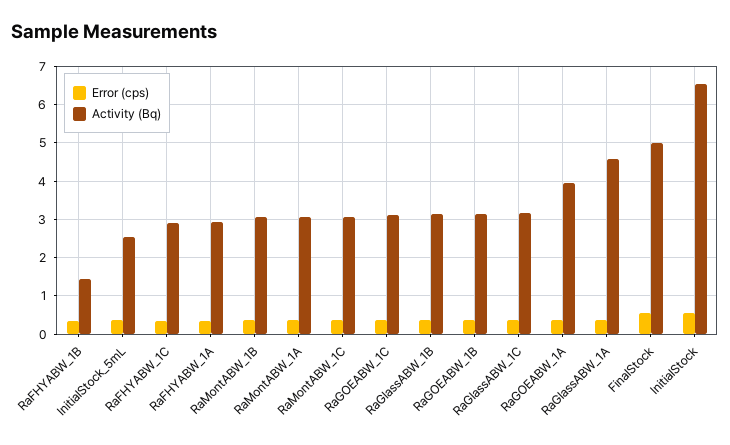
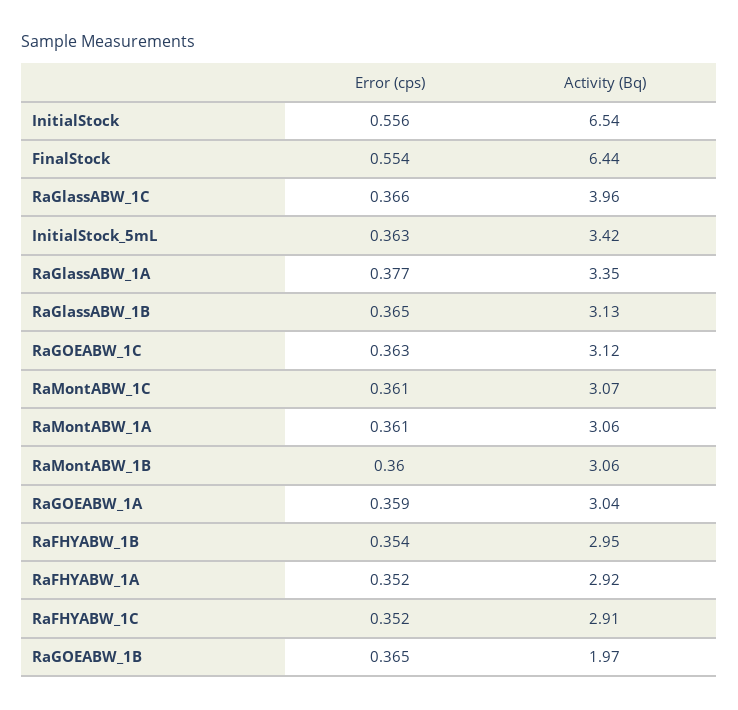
  {
    "Error (cps)": {
      "RaFHYABW_1B": 0.354,
      "InitialStock_5mL": 0.363,
      "RaFHYABW_1C": 0.352,
      "RaFHYABW_1A": 0.352,
      "RaMontABW_1B": 0.36,
      "RaMontABW_1A": 0.361,
      "RaMontABW_1C": 0.361,
      "RaGOEABW_1C": 0.363,
      "RaGlassABW_1B": 0.365,
      "RaGOEABW_1B": 0.365,
      "RaGlassABW_1C": 0.366,
      "RaGOEABW_1A": 0.359,
      "RaGlassABW_1A": 0.377,
      "FinalStock": 0.554,
      "InitialStock": 0.556
    },
    "Activity (Bq)": {
-     "RaFHYABW_1B": 1.4,
+     "RaFHYABW_1B": 2.95,
-     "InitialStock_5mL": 2.6,
+     "InitialStock_5mL": 3.42,
      "RaFHYABW_1C": 2.91,
      "RaFHYABW_1A": 2.92,
      "RaMontABW_1B": 3.06,
      "RaMontABW_1A": 3.06,
      "RaMontABW_1C": 3.07,
      "RaGOEABW_1C": 3.12,
      "RaGlassABW_1B": 3.13,
-     "RaGOEABW_1B": 3.2,
+     "RaGOEABW_1B": 1.97,
-     "RaGlassABW_1C": 3.2,
+     "RaGlassABW_1C": 3.96,
-     "RaGOEABW_1A": 4,
+     "RaGOEABW_1A": 3.04,
-     "RaGlassABW_1A": 4.6,
+     "RaGlassABW_1A": 3.35,
-     "FinalStock": 5,
+     "FinalStock": 6.44,
      "InitialStock": 6.54
    }
  }

